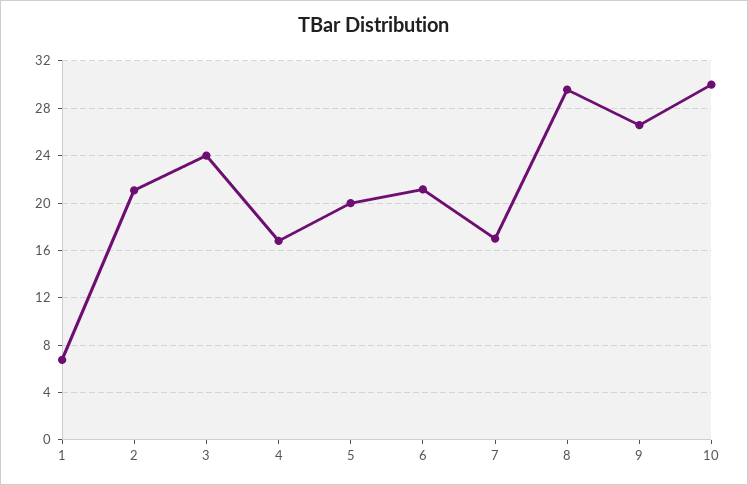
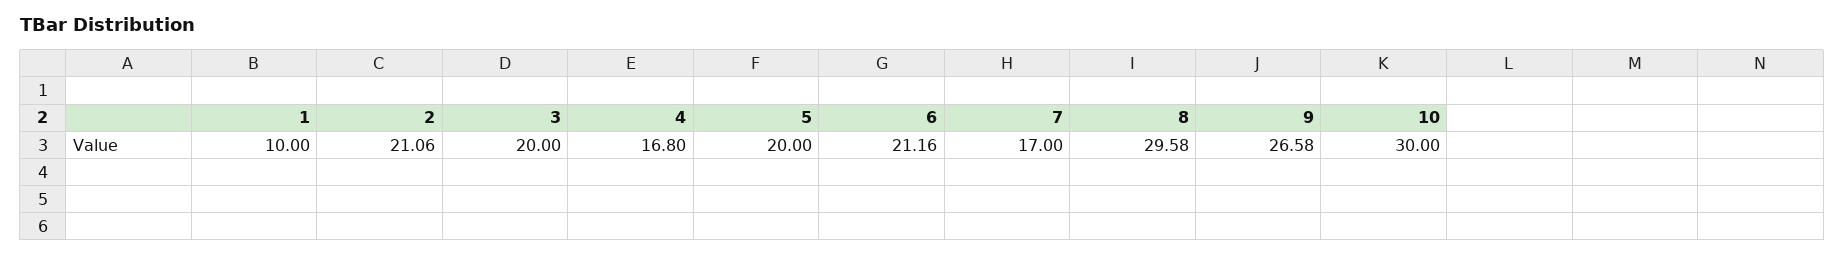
  {
-   "1": 7,
+   "1": 10,
    "2": 21.06,
-   "3": 24,
+   "3": 20,
    "4": 16.8,
    "5": 20,
    "6": 21.16,
    "7": 17,
    "8": 29.58,
    "9": 26.58,
    "10": 30
  }

